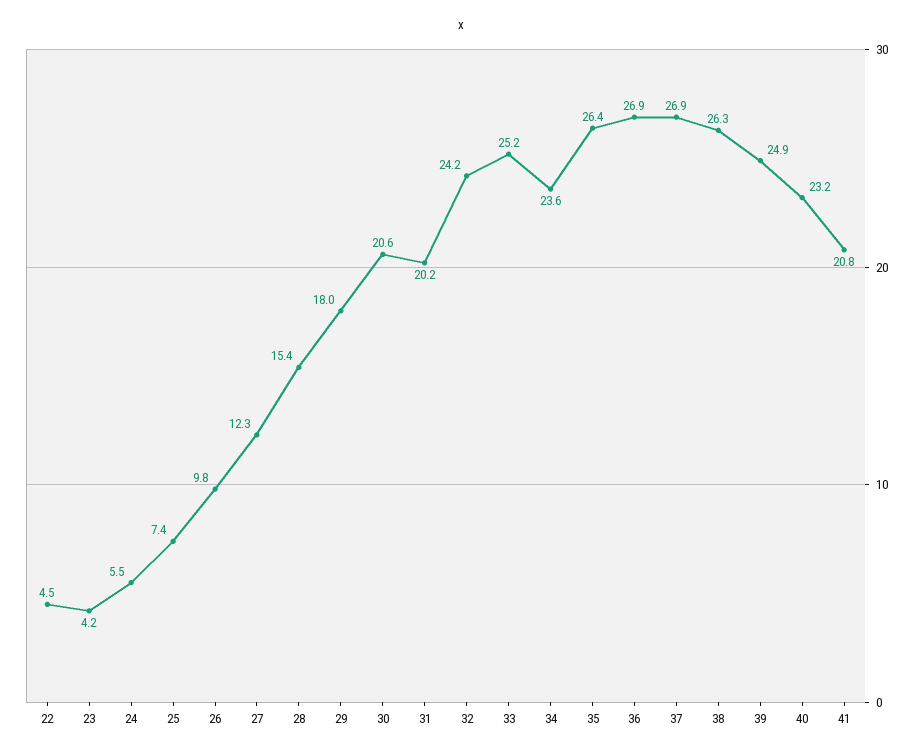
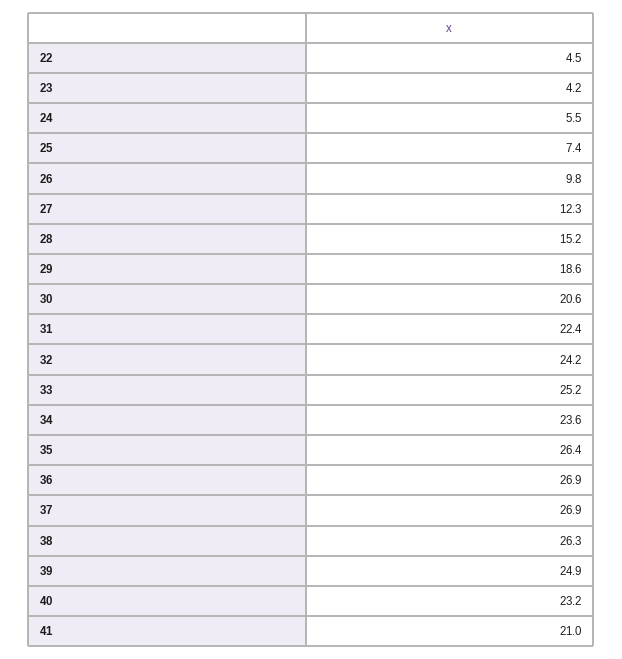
  {
    "22": 4.5,
    "23": 4.2,
    "24": 5.5,
    "25": 7.4,
    "26": 9.8,
    "27": 12.3,
-   "28": 15.4,
+   "28": 15.2,
-   "29": 18,
+   "29": 18.6,
    "30": 20.6,
-   "31": 20.2,
+   "31": 22.4,
    "32": 24.2,
    "33": 25.2,
    "34": 23.6,
    "35": 26.4,
    "36": 26.9,
    "37": 26.9,
    "38": 26.3,
    "39": 24.9,
    "40": 23.2,
-   "41": 20.8
+   "41": 21
  }

